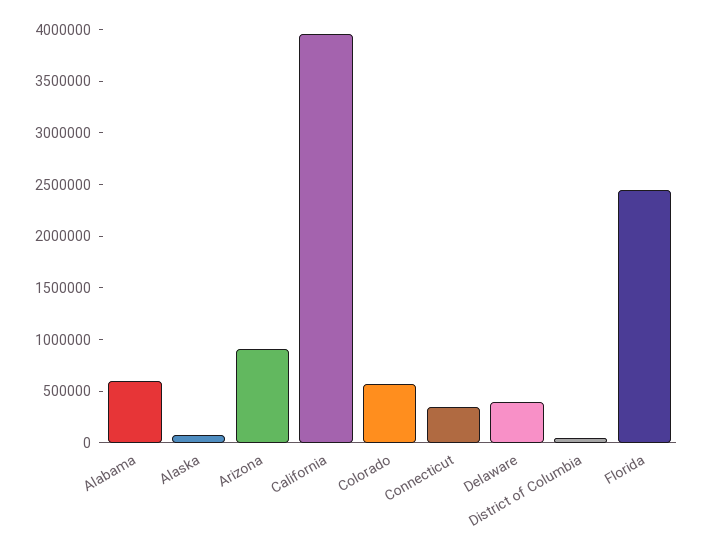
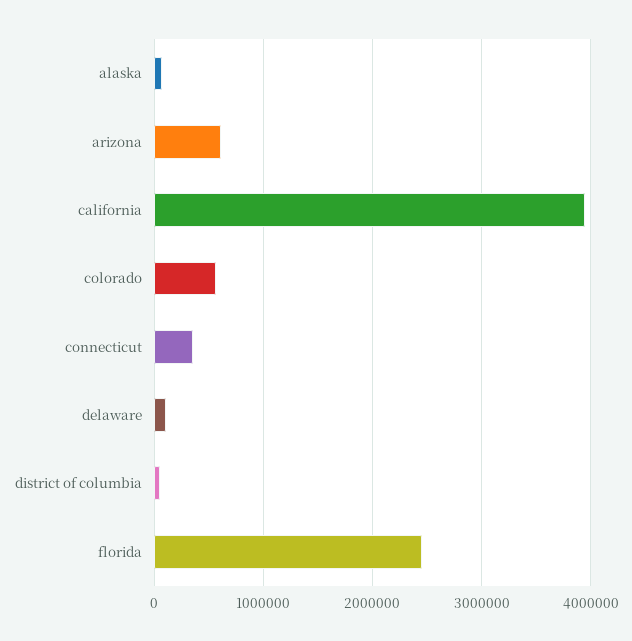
  {
-   "Alabama": 600000,
    "Alaska": 100000,
-   "Arizona": 900000,
+   "Arizona": 600000,
    "California": 4000000,
    "Colorado": 600000,
    "Connecticut": 400000,
-   "Delaware": 400000,
+   "Delaware": 100000,
    "District of Columbia": 0,
    "Florida": 2500000
  }

